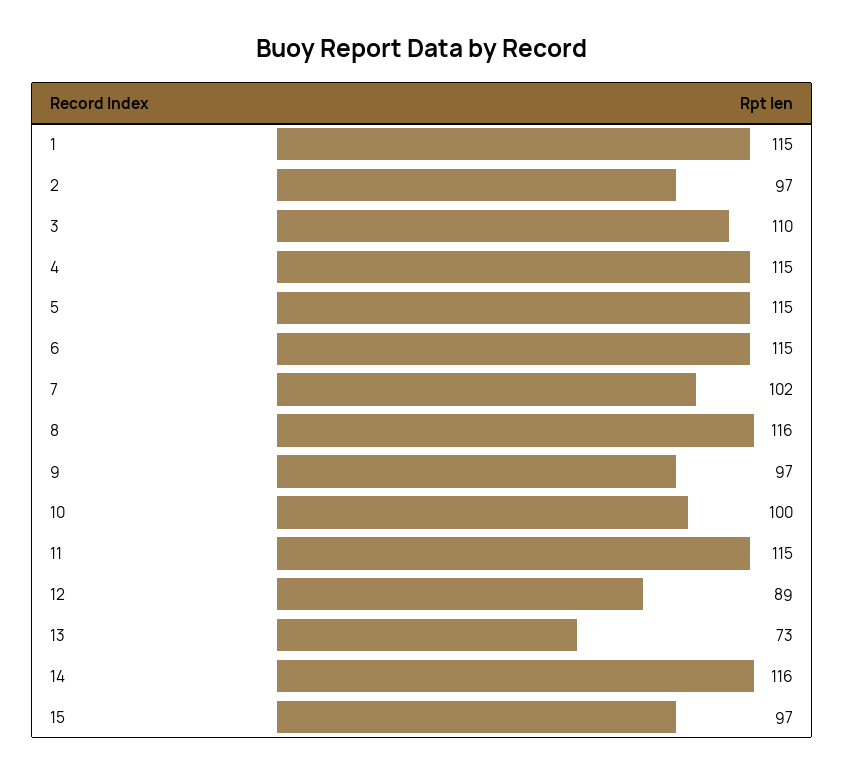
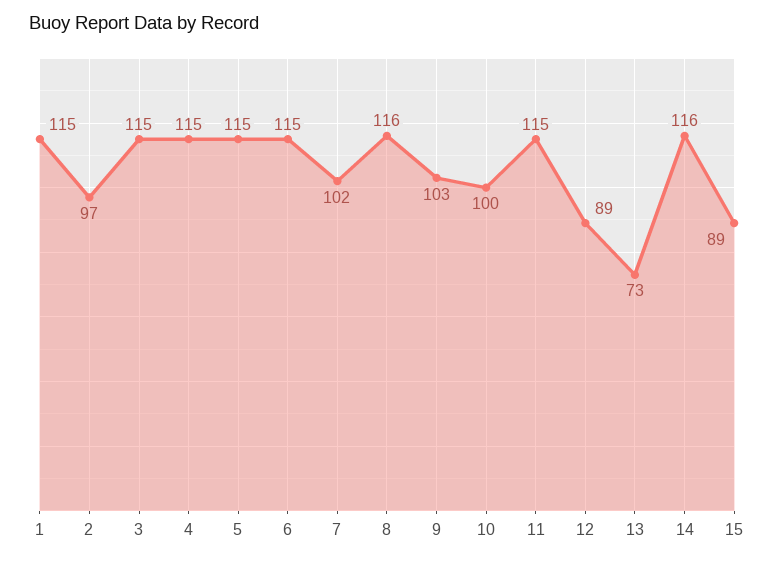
  {
    "1": 115,
    "2": 97,
-   "3": 110,
+   "3": 115,
    "4": 115,
    "5": 115,
    "6": 115,
    "7": 102,
    "8": 116,
-   "9": 97,
+   "9": 103,
    "10": 100,
    "11": 115,
    "12": 89,
    "13": 73,
    "14": 116,
-   "15": 97
+   "15": 89
  }

